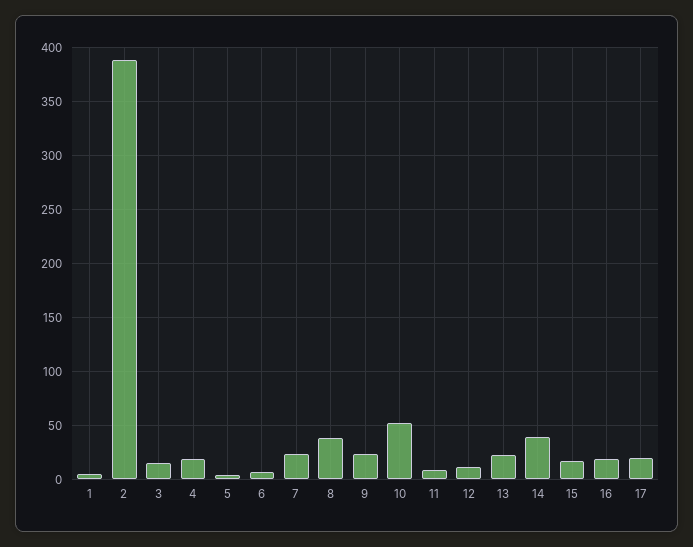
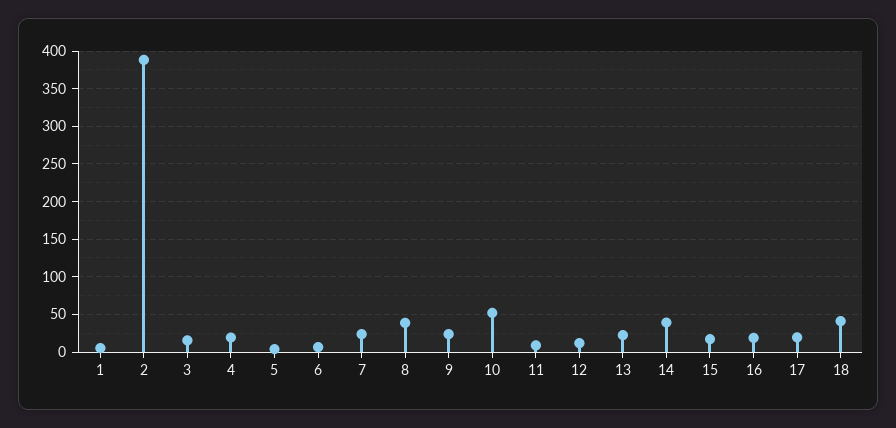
  {
    "1": 10,
    "2": 390,
    "3": 20,
    "4": 20,
    "5": 0,
    "6": 10,
    "7": 20,
    "8": 40,
    "9": 20,
    "10": 50,
    "11": 10,
    "12": 10,
    "13": 20,
    "14": 40,
    "15": 20,
    "16": 20,
-   "17": 20
+   "17": 20,
+   "18": 40
  }

